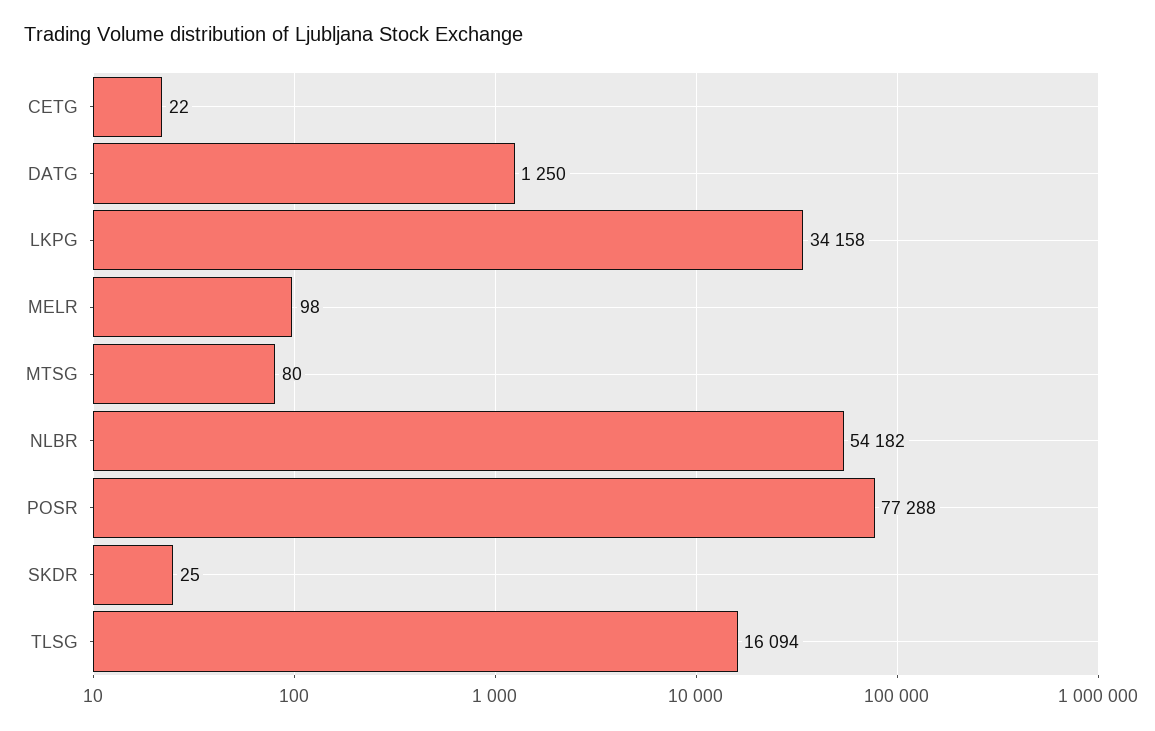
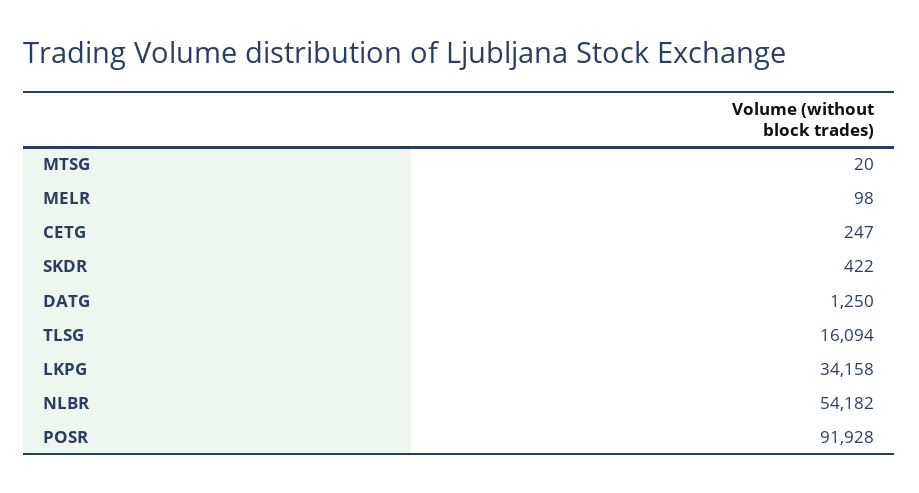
  {
-   "CETG": 22,
+   "CETG": 247,
    "DATG": 1250,
    "LKPG": 34158,
    "MELR": 98,
-   "MTSG": 80,
+   "MTSG": 20,
    "NLBR": 54182,
-   "POSR": 77288,
+   "POSR": 91928,
-   "SKDR": 25,
+   "SKDR": 422,
    "TLSG": 16094
  }

